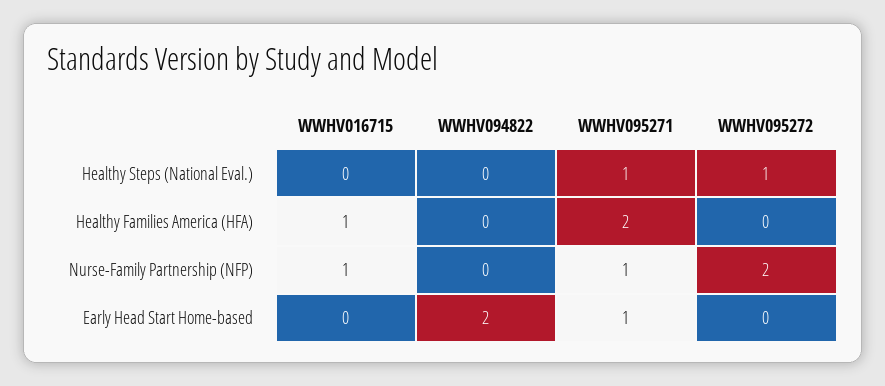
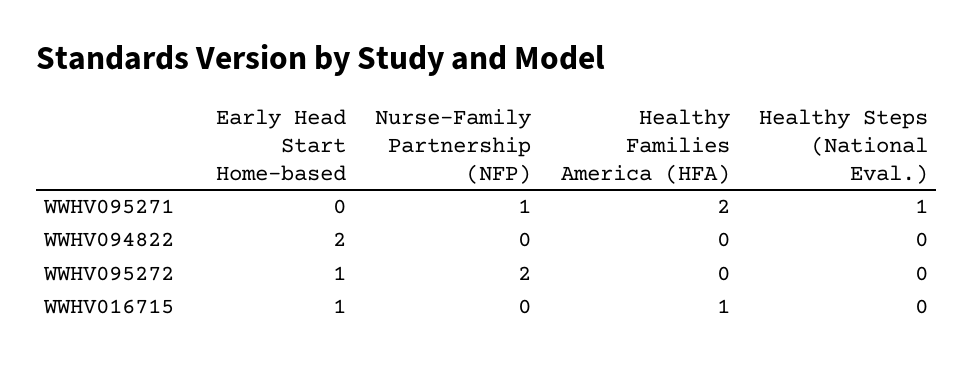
  {
    "WWHV016715": {
      "Healthy Steps (National Eval.)": 0,
      "Healthy Families America (HFA)": 1,
-     "Nurse-Family Partnership (NFP)": 1,
+     "Nurse-Family Partnership (NFP)": 0,
-     "Early Head Start Home-based": 0
+     "Early Head Start Home-based": 1
    },
    "WWHV094822": {
      "Healthy Steps (National Eval.)": 0,
      "Healthy Families America (HFA)": 0,
      "Nurse-Family Partnership (NFP)": 0,
      "Early Head Start Home-based": 2
    },
    "WWHV095271": {
      "Healthy Steps (National Eval.)": 1,
      "Healthy Families America (HFA)": 2,
      "Nurse-Family Partnership (NFP)": 1,
-     "Early Head Start Home-based": 1
+     "Early Head Start Home-based": 0
    },
    "WWHV095272": {
-     "Healthy Steps (National Eval.)": 1,
+     "Healthy Steps (National Eval.)": 0,
      "Healthy Families America (HFA)": 0,
      "Nurse-Family Partnership (NFP)": 2,
-     "Early Head Start Home-based": 0
+     "Early Head Start Home-based": 1
    }
  }

